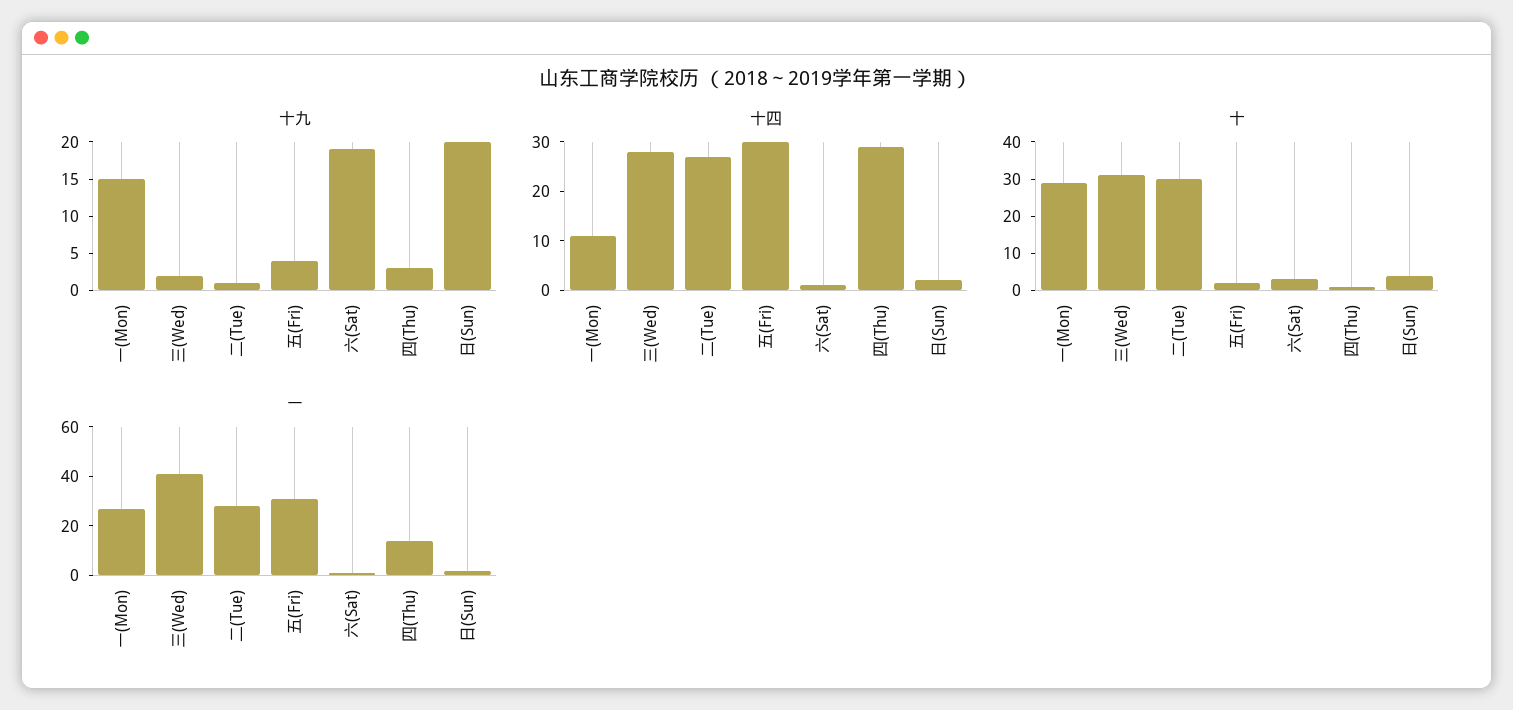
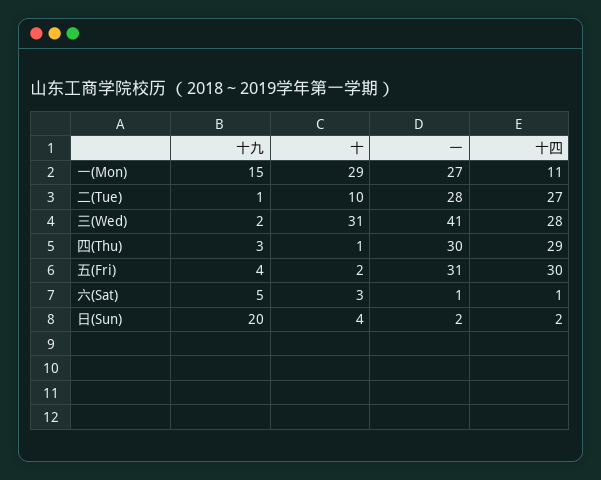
  {
    "十九": {
      "一(Mon)": 15,
      "三(Wed)": 2,
      "二(Tue)": 1,
      "五(Fri)": 4,
-     "六(Sat)": 20,
+     "六(Sat)": 5,
      "四(Thu)": 3,
      "日(Sun)": 20
    },
    "十四": {
      "一(Mon)": 11,
      "三(Wed)": 28,
      "二(Tue)": 27,
      "五(Fri)": 30,
      "六(Sat)": 1,
      "四(Thu)": 29,
      "日(Sun)": 2
    },
    "十": {
      "一(Mon)": 29,
      "三(Wed)": 31,
-     "二(Tue)": 30,
+     "二(Tue)": 10,
      "五(Fri)": 2,
      "六(Sat)": 3,
      "四(Thu)": 1,
      "日(Sun)": 4
    },
    "一": {
      "一(Mon)": 27,
      "三(Wed)": 41,
      "二(Tue)": 28,
      "五(Fri)": 31,
      "六(Sat)": 1,
-     "四(Thu)": 15,
+     "四(Thu)": 30,
      "日(Sun)": 2
    }
  }

